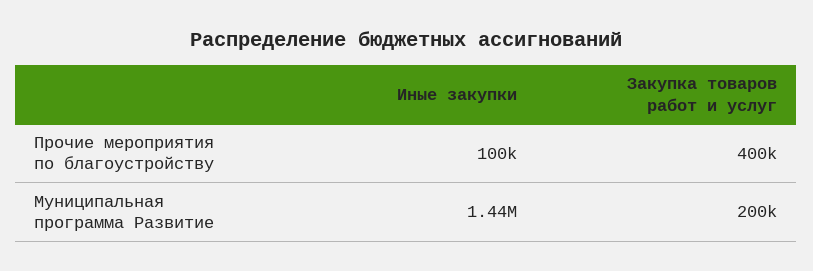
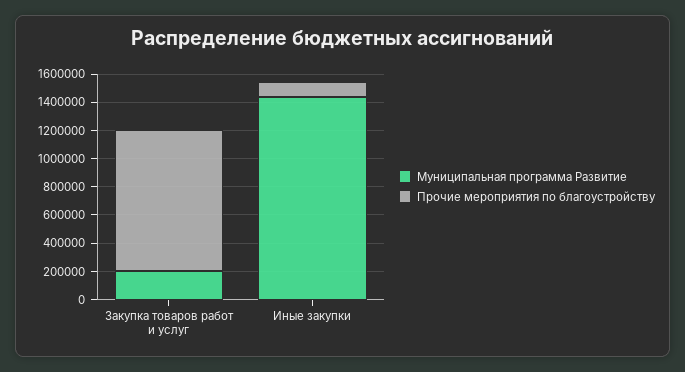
  {
    "Прочие мероприятия по благоустройству": {
      "Иные закупки": 100000,
-     "Закупка товаров работ и услуг": 400000
+     "Закупка товаров работ и услуг": 1000000
    },
    "Муниципальная программа Развитие": {
      "Иные закупки": 1440000,
      "Закупка товаров работ и услуг": 200000
    }
  }

